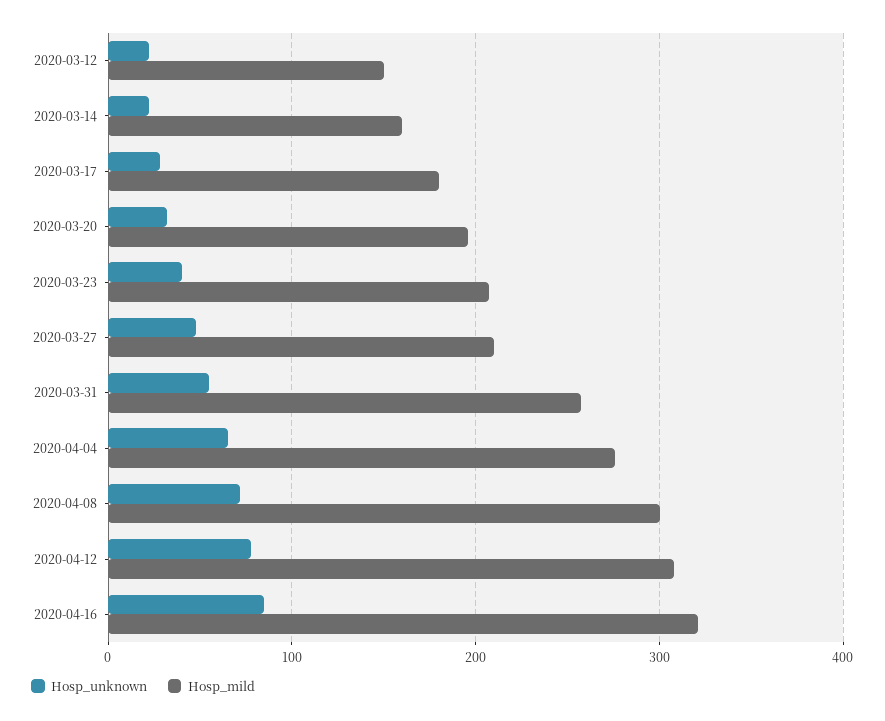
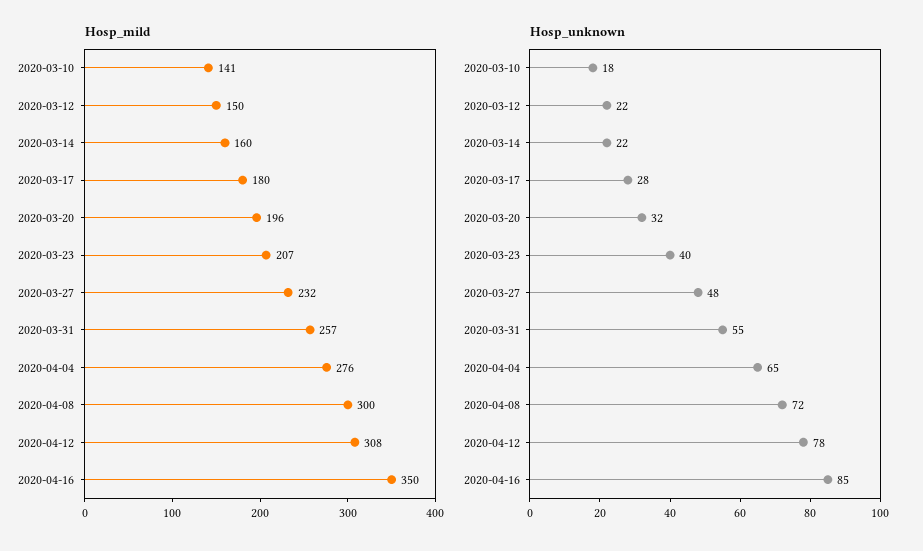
  {
    "Hosp_unknown": {
      "2020-03-12": 22,
      "2020-03-14": 22,
      "2020-03-17": 28,
      "2020-03-20": 32,
      "2020-03-23": 40,
      "2020-03-27": 48,
      "2020-03-31": 55,
      "2020-04-04": 65,
      "2020-04-08": 72,
      "2020-04-12": 78,
-     "2020-04-16": 85
+     "2020-04-16": 85,
+     "2020-03-10": 18
    },
    "Hosp_mild": {
      "2020-03-12": 150,
      "2020-03-14": 160,
      "2020-03-17": 180,
      "2020-03-20": 196,
      "2020-03-23": 207,
-     "2020-03-27": 210,
+     "2020-03-27": 232,
      "2020-03-31": 257,
      "2020-04-04": 276,
      "2020-04-08": 300,
      "2020-04-12": 308,
-     "2020-04-16": 320
+     "2020-04-16": 350,
+     "2020-03-10": 141
    }
  }

